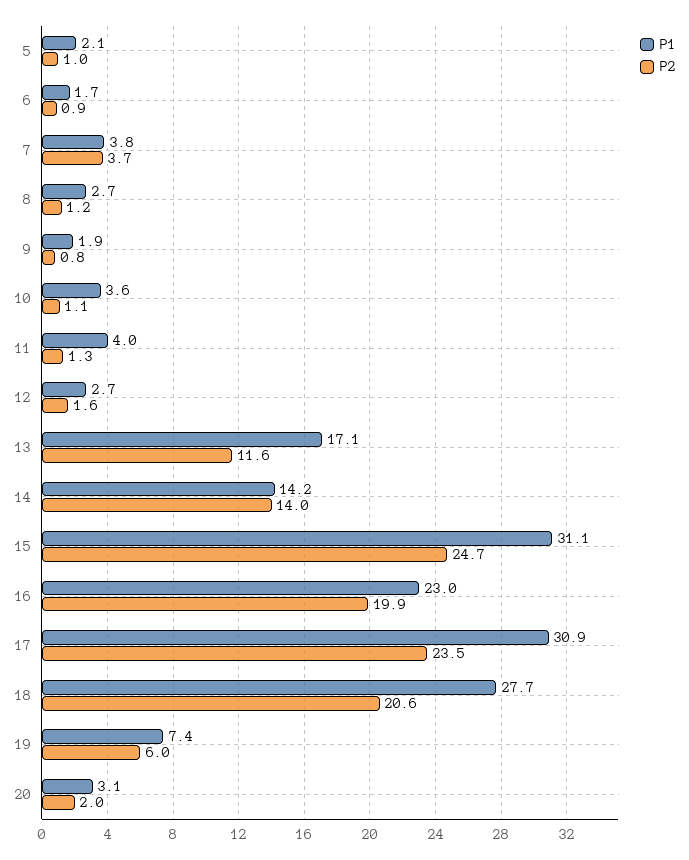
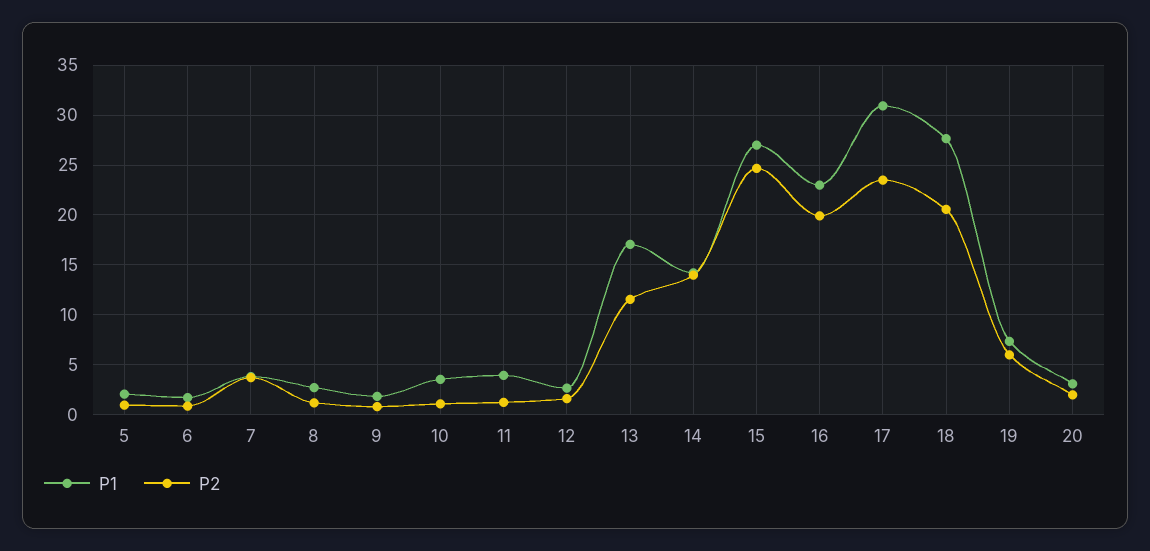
  {
    "P1": {
      "5": 2.1,
      "6": 1.7,
      "7": 3.8,
      "8": 2.7,
      "9": 1.9,
      "10": 3.6,
      "11": 4,
      "12": 2.7,
      "13": 17.1,
      "14": 14.2,
-     "15": 31.1,
+     "15": 27,
      "16": 23,
      "17": 30.9,
      "18": 27.7,
      "19": 7.4,
      "20": 3.1
    },
    "P2": {
      "5": 1,
      "6": 0.9,
      "7": 3.7,
      "8": 1.2,
      "9": 0.8,
      "10": 1.1,
      "11": 1.3,
      "12": 1.6,
      "13": 11.6,
      "14": 14,
      "15": 24.7,
      "16": 19.9,
      "17": 23.5,
      "18": 20.6,
      "19": 6,
      "20": 2
    }
  }

